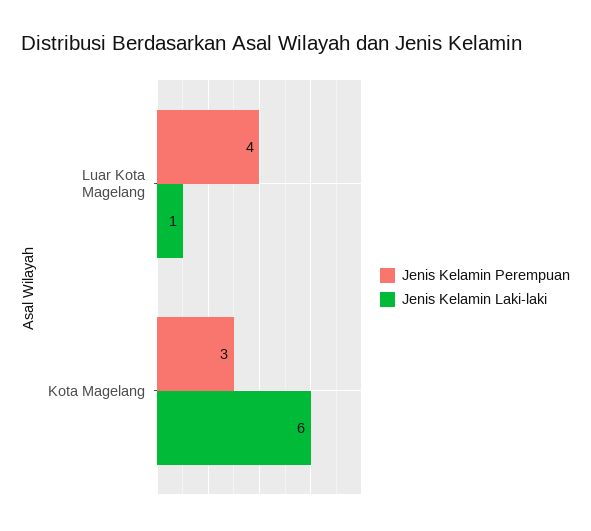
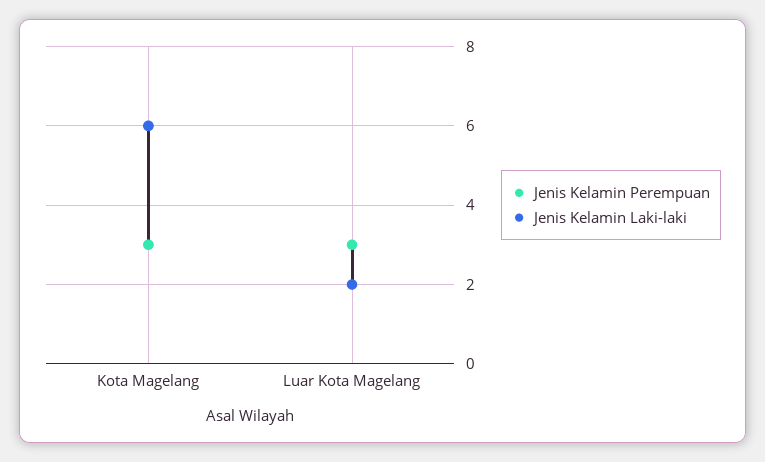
  {
    "Jenis Kelamin Perempuan": {
-     "Luar Kota Magelang": 4,
+     "Luar Kota Magelang": 3,
      "Kota Magelang": 3
    },
    "Jenis Kelamin Laki-laki": {
-     "Luar Kota Magelang": 1,
+     "Luar Kota Magelang": 2,
      "Kota Magelang": 6
    }
  }

